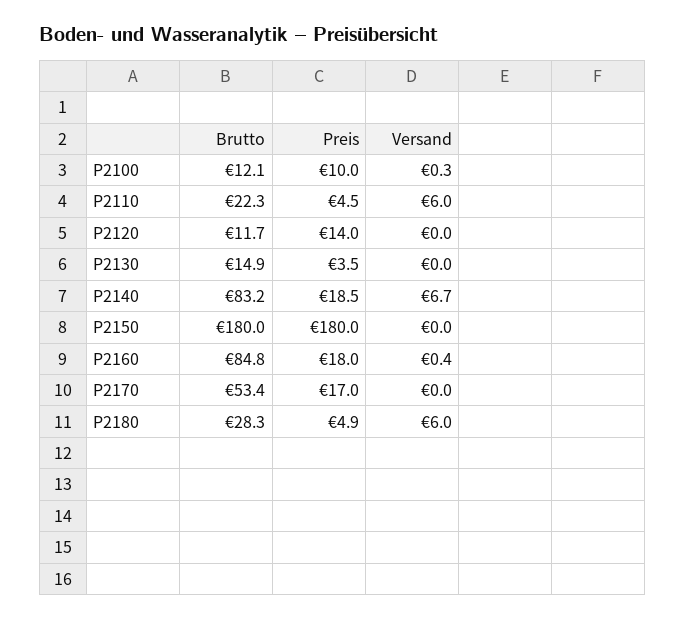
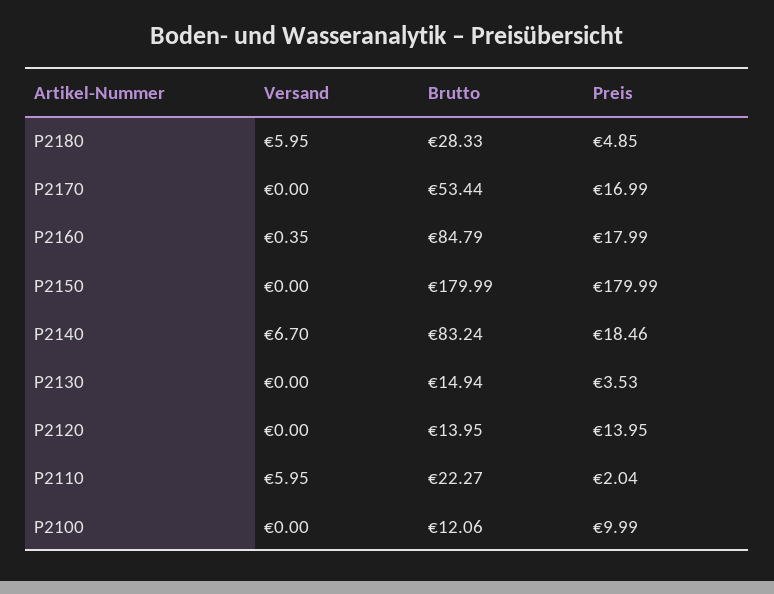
  {
    "Brutto": {
      "P2100": 12.06,
      "P2110": 22.27,
-     "P2120": 11.7,
+     "P2120": 13.95,
      "P2130": 14.94,
      "P2140": 83.24,
      "P2150": 179.99,
      "P2160": 84.79,
      "P2170": 53.44,
      "P2180": 28.33
    },
    "Preis": {
      "P2100": 9.99,
-     "P2110": 4.5,
+     "P2110": 2.04,
      "P2120": 13.95,
      "P2130": 3.53,
      "P2140": 18.46,
      "P2150": 179.99,
      "P2160": 17.99,
      "P2170": 16.99,
      "P2180": 4.85
    },
    "Versand": {
-     "P2100": 0.3,
+     "P2100": 0,
      "P2110": 5.95,
      "P2120": 0,
      "P2130": 0,
      "P2140": 6.7,
      "P2150": 0,
      "P2160": 0.35,
      "P2170": 0,
      "P2180": 5.95
    }
  }

